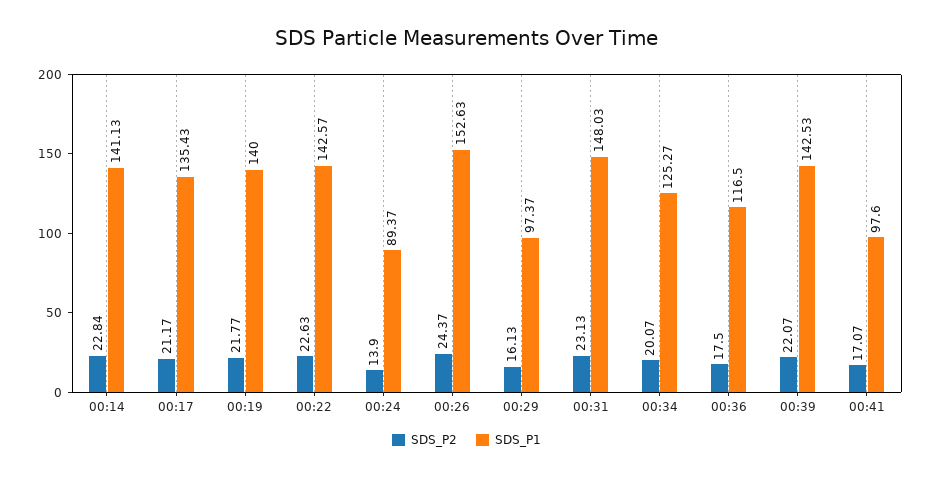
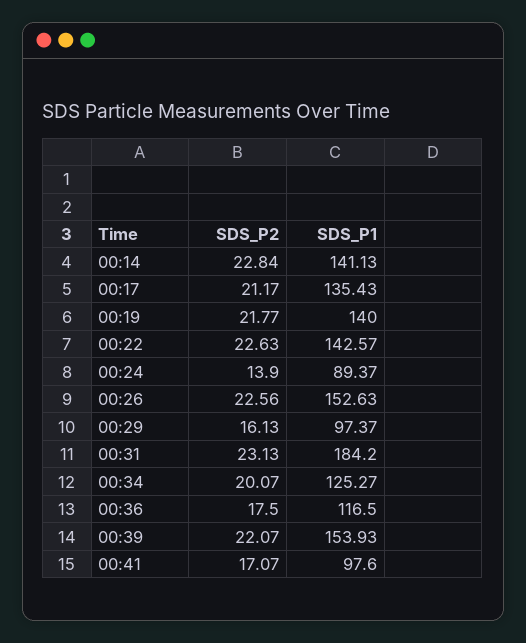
  {
    "SDS_P2": {
      "00:14": 22.84,
      "00:17": 21.17,
      "00:19": 21.77,
      "00:22": 22.63,
      "00:24": 13.9,
-     "00:26": 24.37,
+     "00:26": 22.56,
      "00:29": 16.13,
      "00:31": 23.13,
      "00:34": 20.07,
      "00:36": 17.5,
      "00:39": 22.07,
      "00:41": 17.07
    },
    "SDS_P1": {
      "00:14": 141.13,
      "00:17": 135.43,
      "00:19": 140,
      "00:22": 142.57,
      "00:24": 89.37,
      "00:26": 152.63,
      "00:29": 97.37,
-     "00:31": 148.03,
+     "00:31": 184.2,
      "00:34": 125.27,
      "00:36": 116.5,
-     "00:39": 142.53,
+     "00:39": 153.93,
      "00:41": 97.6
    }
  }

